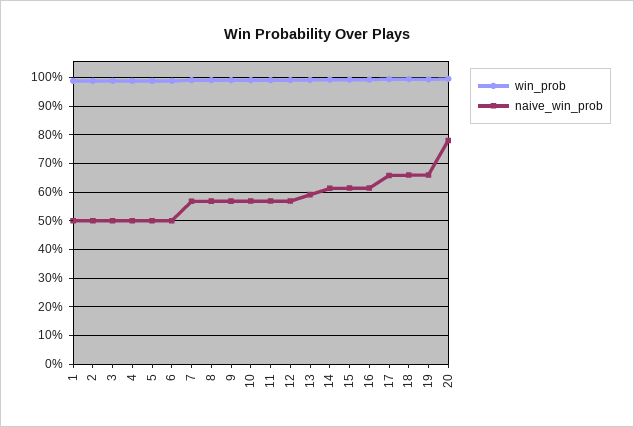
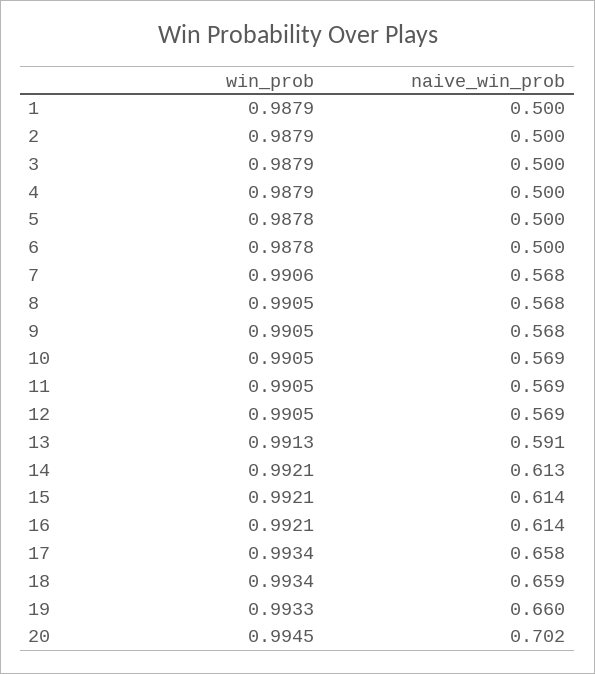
  {
    "win_prob": {
      "1": 0.9879,
      "2": 0.9879,
      "3": 0.9879,
      "4": 0.9879,
      "5": 0.9878,
      "6": 0.9878,
      "7": 0.9906,
      "8": 0.9905,
      "9": 0.9905,
      "10": 0.9905,
      "11": 0.9905,
      "12": 0.9905,
      "13": 0.9913,
      "14": 0.9921,
      "15": 0.9921,
      "16": 0.9921,
      "17": 0.9934,
      "18": 0.9934,
      "19": 0.9933,
      "20": 0.9945
    },
    "naive_win_prob": {
      "1": 0.5,
      "2": 0.5,
      "3": 0.5,
      "4": 0.5,
      "5": 0.5,
      "6": 0.5,
      "7": 0.568,
      "8": 0.568,
      "9": 0.568,
      "10": 0.569,
      "11": 0.569,
      "12": 0.569,
      "13": 0.591,
      "14": 0.613,
      "15": 0.614,
      "16": 0.614,
      "17": 0.658,
      "18": 0.659,
      "19": 0.66,
-     "20": 0.775
+     "20": 0.702
    }
  }

